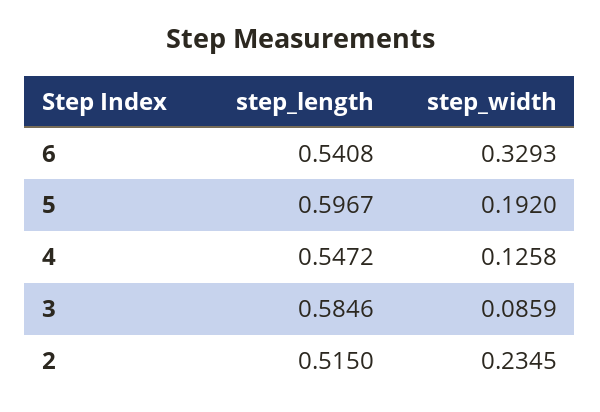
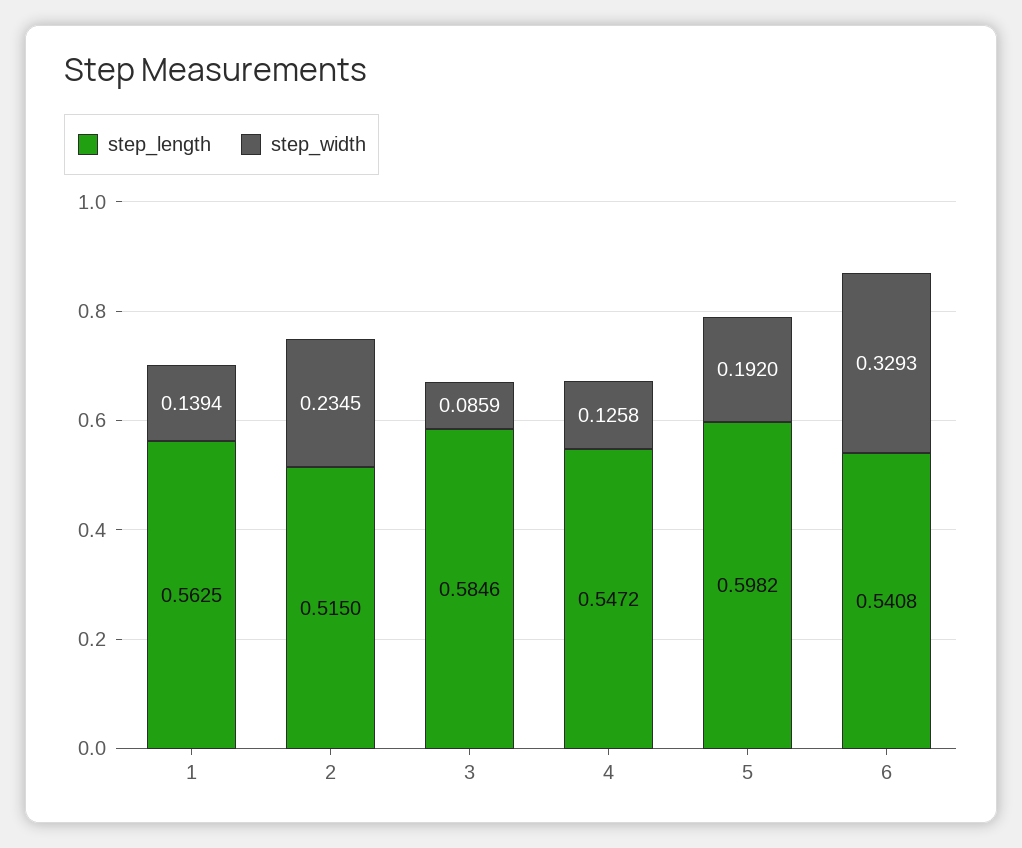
  {
    "step_length": {
      "6": 0.5408,
-     "5": 0.5967,
+     "5": 0.5982,
      "4": 0.5472,
      "3": 0.5846,
-     "2": 0.515
+     "2": 0.515,
+     "1": 0.5625
    },
    "step_width": {
      "6": 0.3293,
      "5": 0.192,
      "4": 0.1258,
      "3": 0.0859,
-     "2": 0.2345
+     "2": 0.2345,
+     "1": 0.1394
    }
  }

